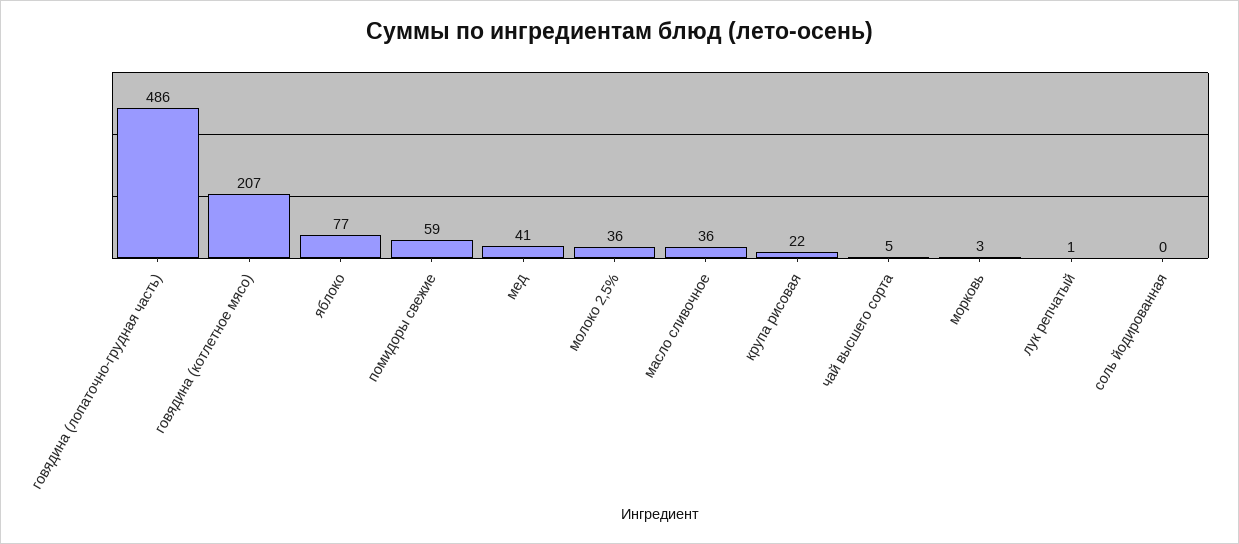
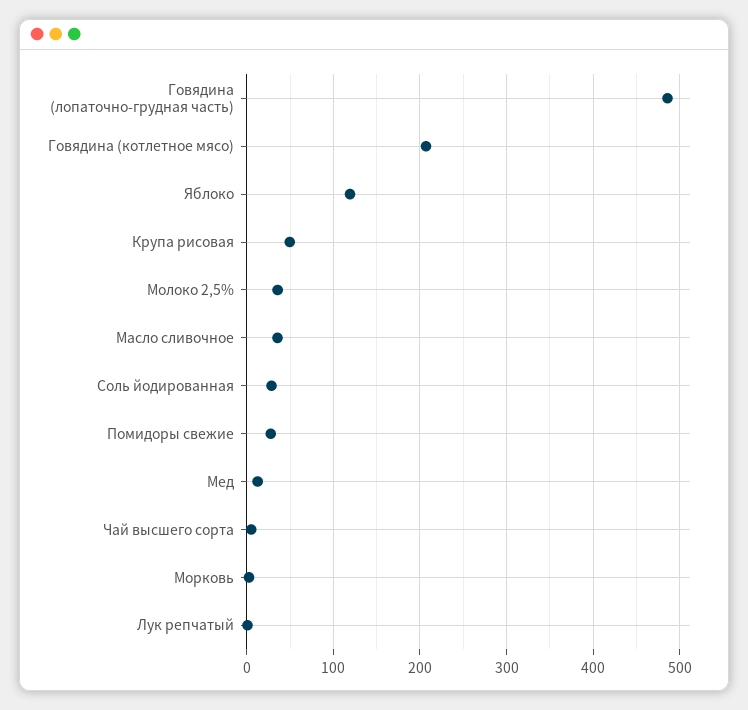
  {
    "говядина (лопаточно-грудная часть)": 486,
    "говядина (котлетное мясо)": 207,
-   "яблоко": 77,
+   "яблоко": 120,
-   "помидоры свежие": 59,
+   "помидоры свежие": 30,
-   "мед": 41,
+   "мед": 10,
    "молоко 2,5%": 36,
    "масло сливочное": 36,
-   "крупа рисовая": 22,
+   "крупа рисовая": 50,
    "чай высшего сорта": 5,
    "морковь": 3,
    "лук репчатый": 1,
-   "соль йодированная": 0
+   "соль йодированная": 30
  }

